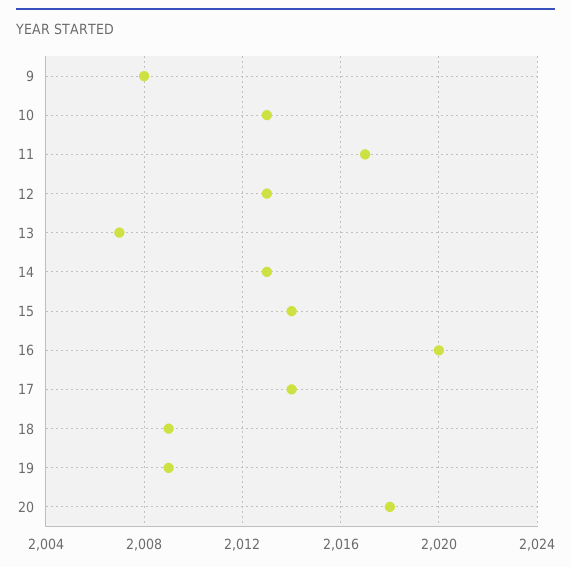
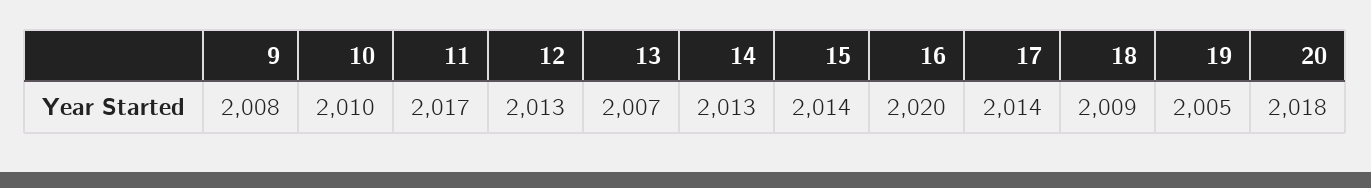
  {
    "9": 2008,
-   "10": 2013,
+   "10": 2010,
    "11": 2017,
    "12": 2013,
    "13": 2007,
    "14": 2013,
    "15": 2014,
    "16": 2020,
    "17": 2014,
    "18": 2009,
-   "19": 2009,
+   "19": 2005,
    "20": 2018
  }

